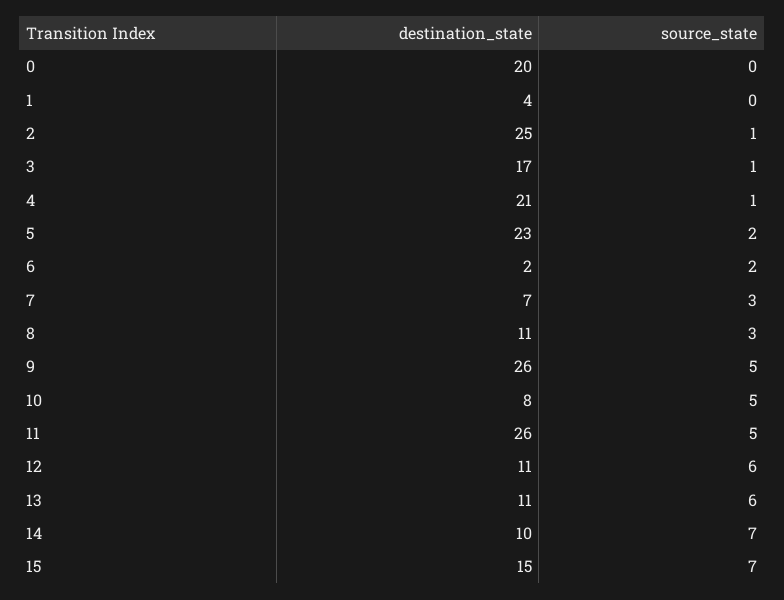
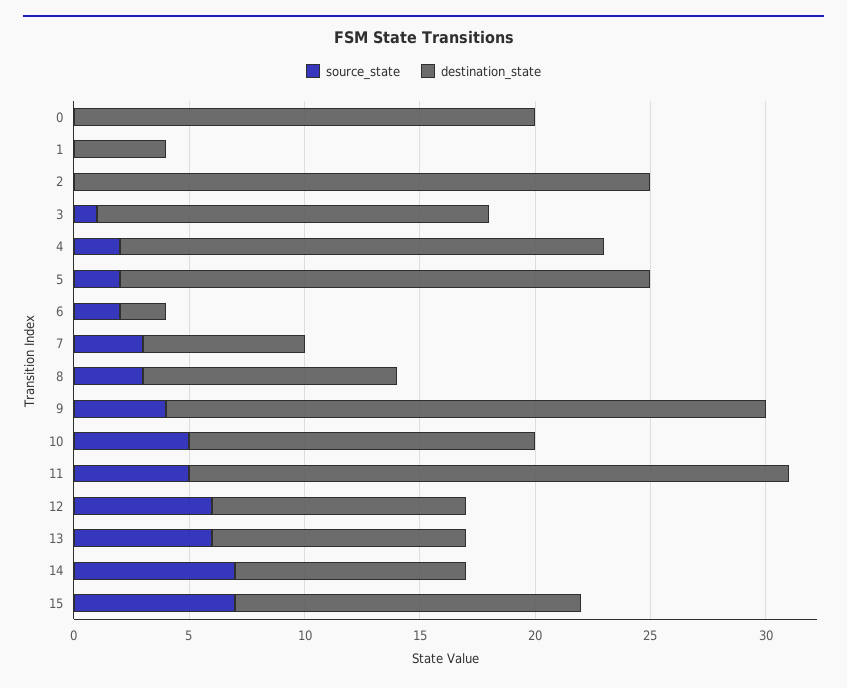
  {
    "destination_state": {
      "0": 20,
      "1": 4,
      "2": 25,
      "3": 17,
      "4": 21,
      "5": 23,
      "6": 2,
      "7": 7,
      "8": 11,
      "9": 26,
-     "10": 8,
+     "10": 15,
      "11": 26,
      "12": 11,
      "13": 11,
      "14": 10,
      "15": 15
    },
    "source_state": {
      "0": 0,
      "1": 0,
-     "2": 1,
+     "2": 0,
      "3": 1,
-     "4": 1,
+     "4": 2,
      "5": 2,
      "6": 2,
      "7": 3,
      "8": 3,
-     "9": 5,
+     "9": 4,
      "10": 5,
      "11": 5,
      "12": 6,
      "13": 6,
      "14": 7,
      "15": 7
    }
  }

